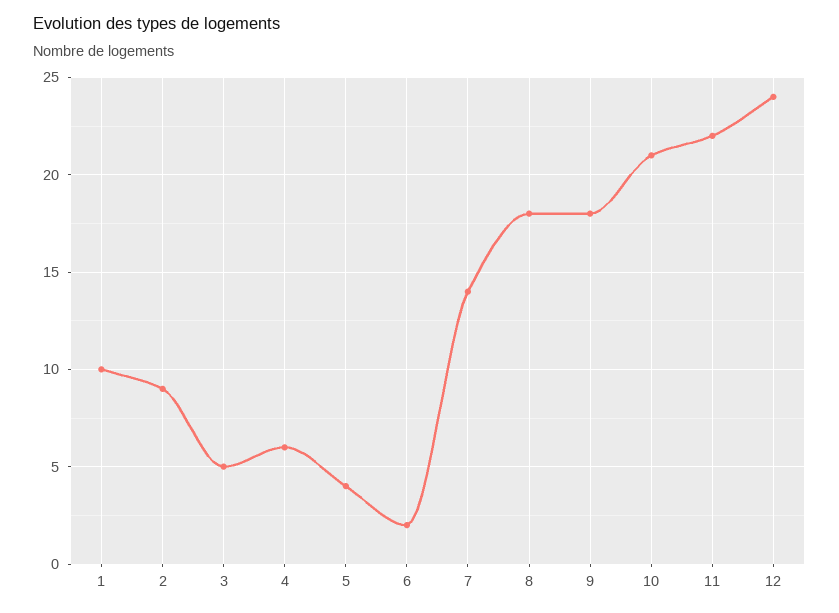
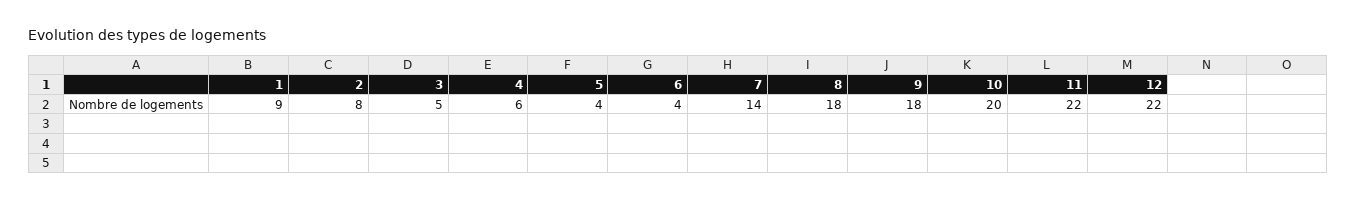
  {
-   "1": 10,
+   "1": 9,
-   "2": 9,
+   "2": 8,
    "3": 5,
    "4": 6,
    "5": 4,
-   "6": 2,
+   "6": 4,
    "7": 14,
    "8": 18,
    "9": 18,
-   "10": 21,
+   "10": 20,
    "11": 22,
-   "12": 24
+   "12": 22
  }

